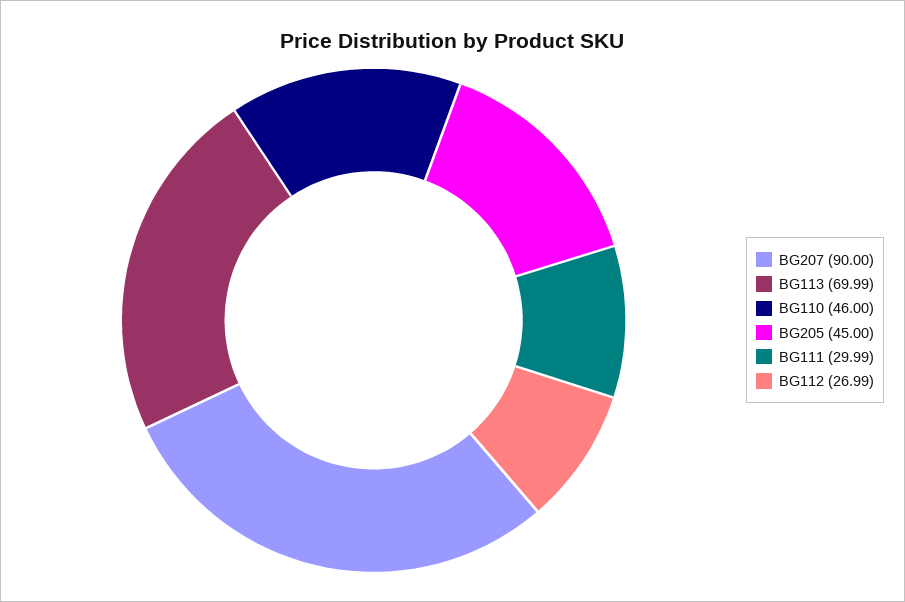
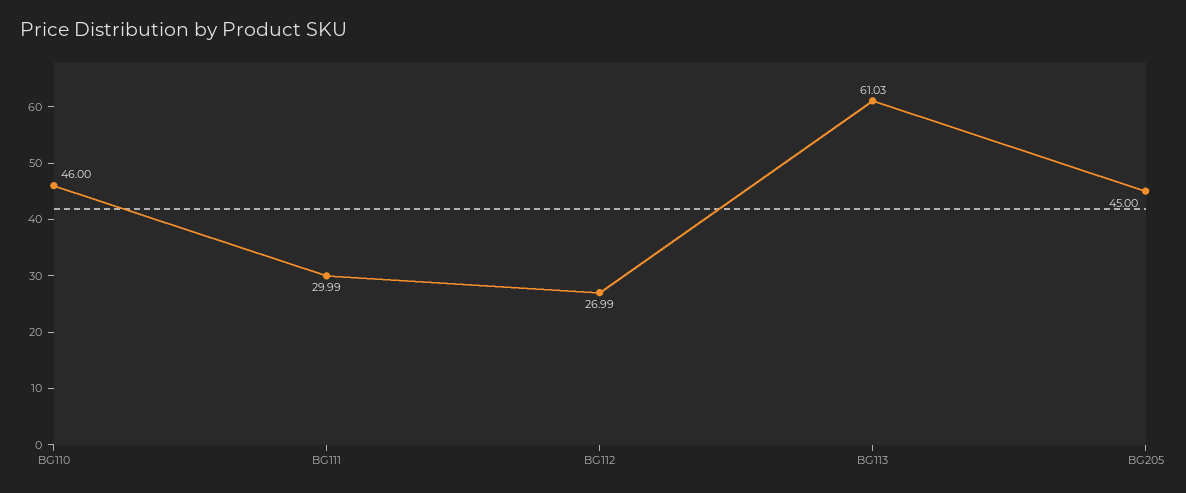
  {
-   "BG207": 90,
-   "BG113": 69.99,
+   "BG113": 61.03,
    "BG110": 46,
    "BG205": 45,
    "BG111": 29.99,
    "BG112": 26.99
  }

